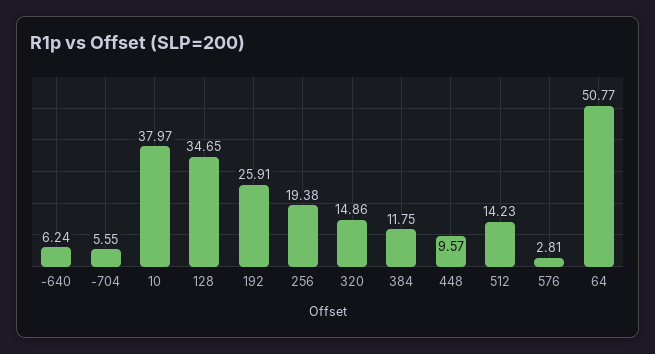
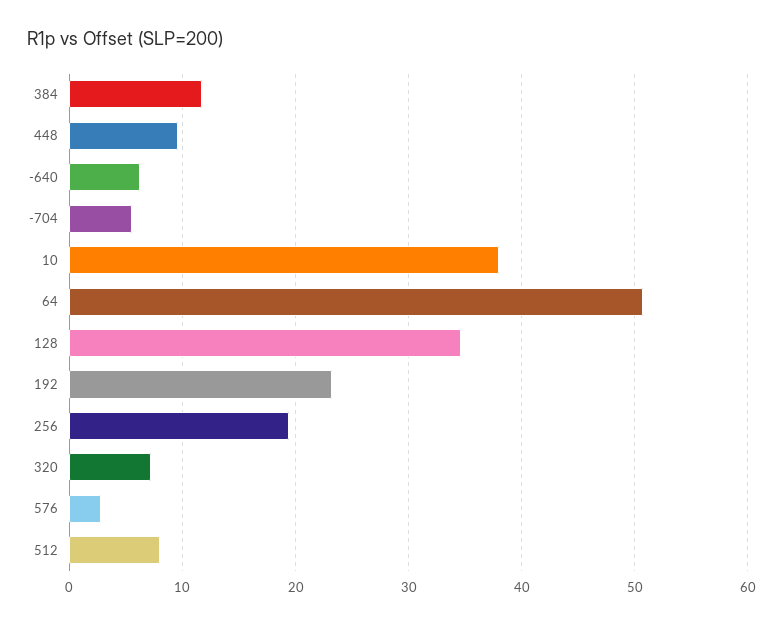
  {
    "-640": 6.24,
    "-704": 5.55,
    "10": 37.97,
    "128": 34.65,
-   "192": 25.91,
+   "192": 23,
    "256": 19.38,
-   "320": 14.86,
+   "320": 7,
    "384": 11.75,
    "448": 9.57,
-   "512": 14.23,
+   "512": 8,
    "576": 2.81,
    "64": 50.77
  }

